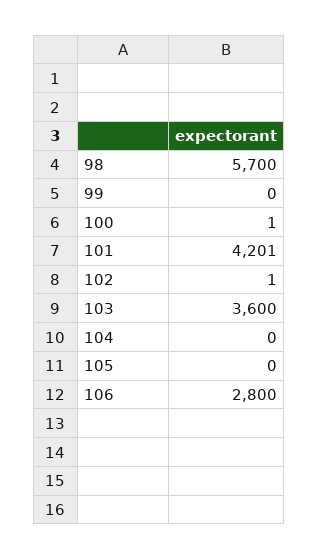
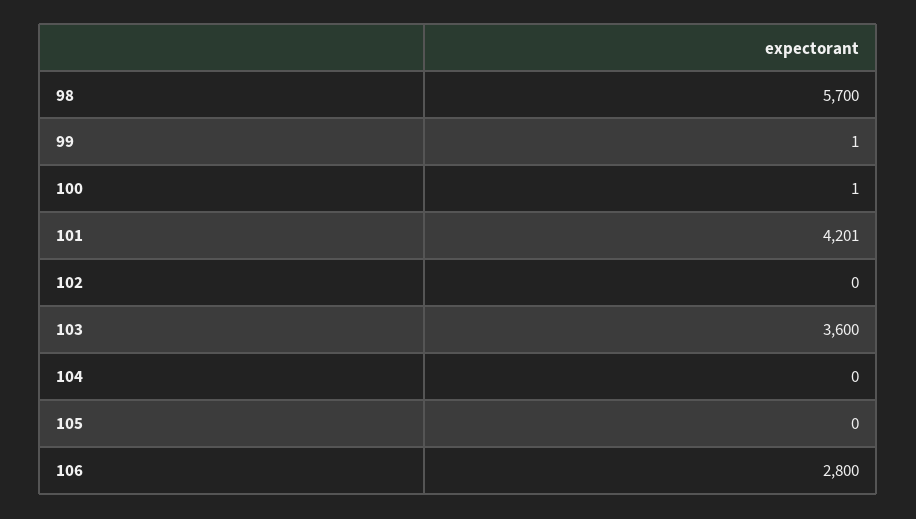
  {
    "98": 5700,
-   "99": 0,
+   "99": 1,
    "100": 1,
    "101": 4201,
-   "102": 1,
+   "102": 0,
    "103": 3600,
    "104": 0,
    "105": 0,
    "106": 2800
  }

